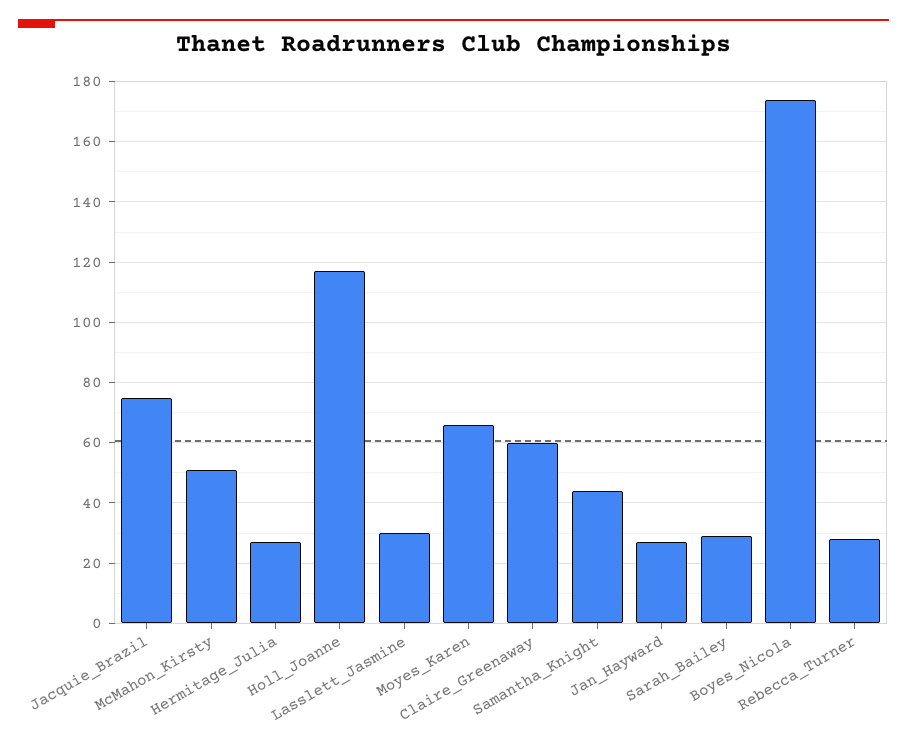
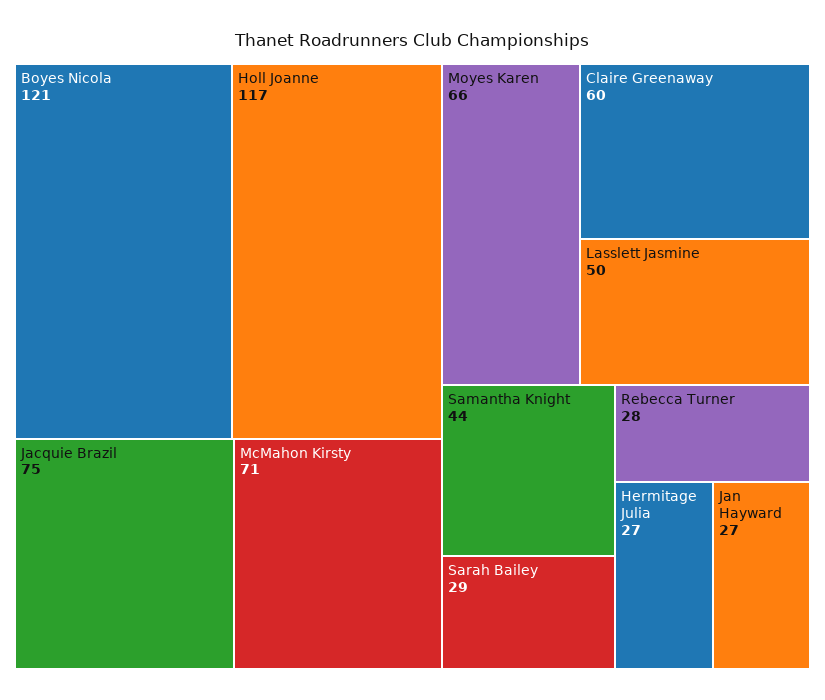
  {
    "Jacquie_Brazil": 75,
-   "McMahon_Kirsty": 50,
+   "McMahon_Kirsty": 71,
    "Hermitage_Julia": 27,
    "Holl_Joanne": 117,
-   "Lasslett_Jasmine": 30,
+   "Lasslett_Jasmine": 50,
    "Moyes_Karen": 66,
    "Claire_Greenaway": 60,
    "Samantha_Knight": 44,
    "Jan_Hayward": 27,
    "Sarah_Bailey": 29,
-   "Boyes_Nicola": 175,
+   "Boyes_Nicola": 121,
    "Rebecca_Turner": 28
  }

